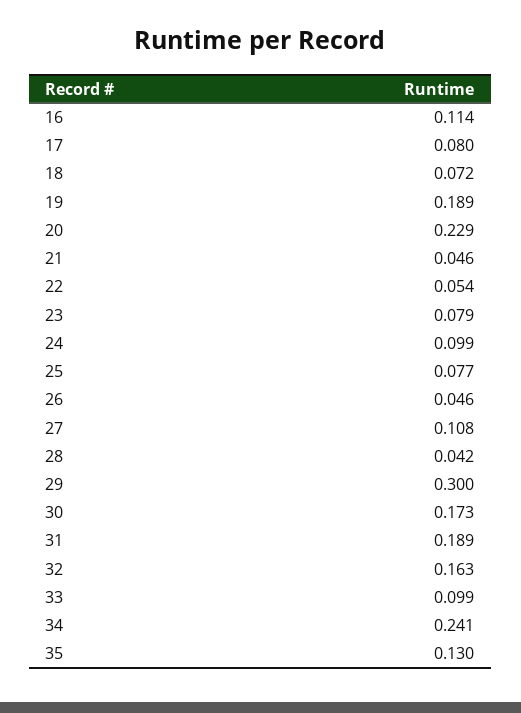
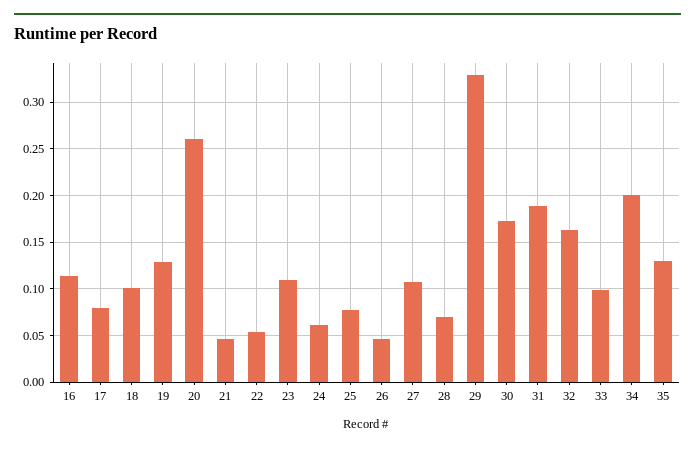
  {
    "16": 0.114,
    "17": 0.08,
-   "18": 0.072,
+   "18": 0.1,
-   "19": 0.189,
+   "19": 0.13,
-   "20": 0.229,
+   "20": 0.26,
    "21": 0.046,
    "22": 0.054,
-   "23": 0.079,
+   "23": 0.11,
-   "24": 0.099,
+   "24": 0.06,
    "25": 0.077,
    "26": 0.046,
    "27": 0.108,
-   "28": 0.042,
+   "28": 0.07,
-   "29": 0.3,
+   "29": 0.33,
    "30": 0.173,
    "31": 0.189,
    "32": 0.163,
    "33": 0.099,
-   "34": 0.241,
+   "34": 0.2,
    "35": 0.13
  }

